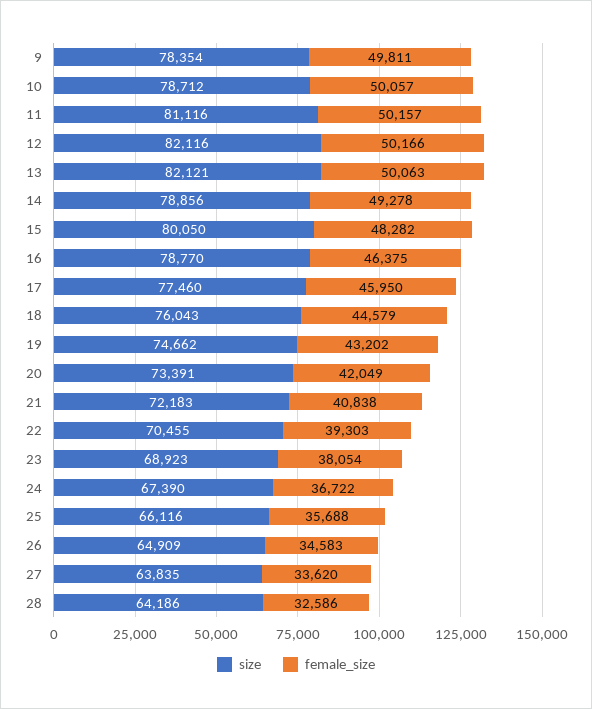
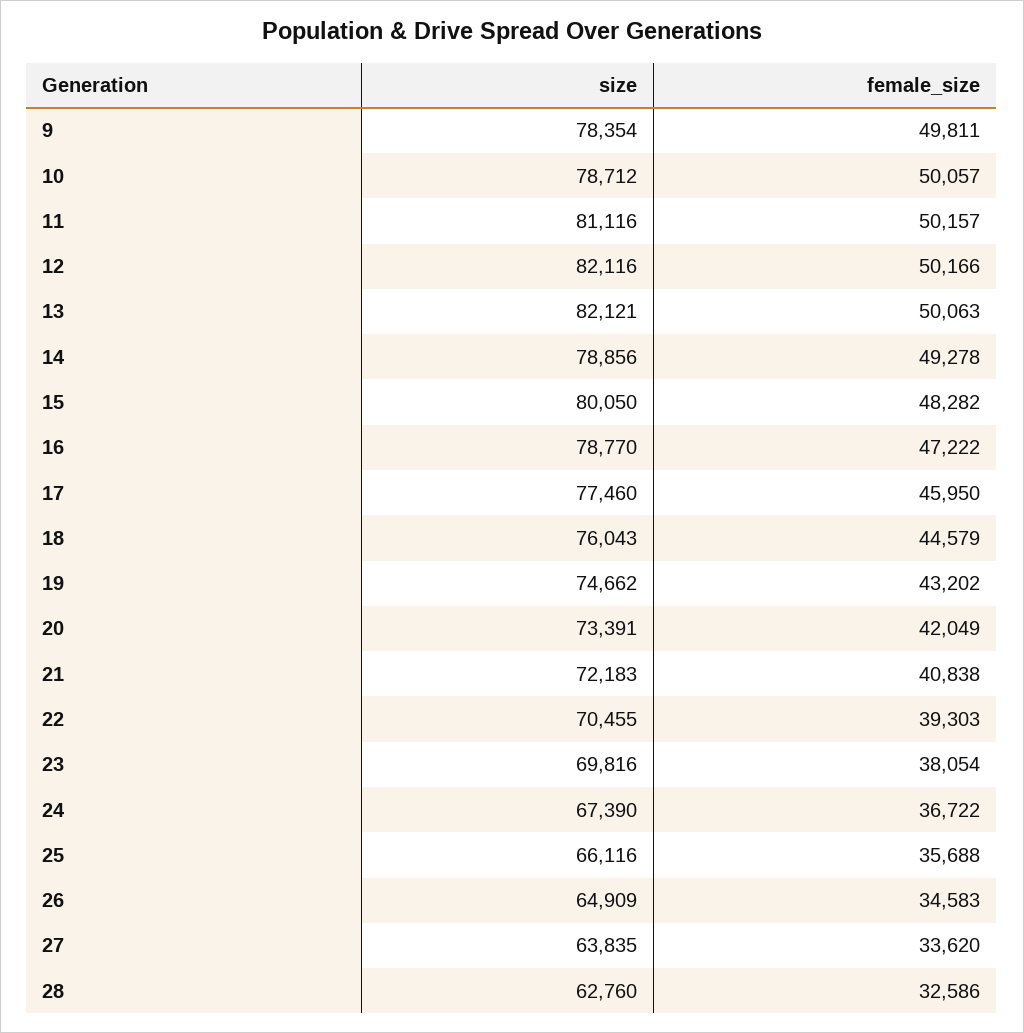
  {
    "size": {
      "9": 78354,
      "10": 78712,
      "11": 81116,
      "12": 82116,
      "13": 82121,
      "14": 78856,
      "15": 80050,
      "16": 78770,
      "17": 77460,
      "18": 76043,
      "19": 74662,
      "20": 73391,
      "21": 72183,
      "22": 70455,
-     "23": 68923,
+     "23": 69816,
      "24": 67390,
      "25": 66116,
      "26": 64909,
      "27": 63835,
-     "28": 64186
+     "28": 62760
    },
    "female_size": {
      "9": 49811,
      "10": 50057,
      "11": 50157,
      "12": 50166,
      "13": 50063,
      "14": 49278,
      "15": 48282,
-     "16": 46375,
+     "16": 47222,
      "17": 45950,
      "18": 44579,
      "19": 43202,
      "20": 42049,
      "21": 40838,
      "22": 39303,
      "23": 38054,
      "24": 36722,
      "25": 35688,
      "26": 34583,
      "27": 33620,
      "28": 32586
    }
  }

